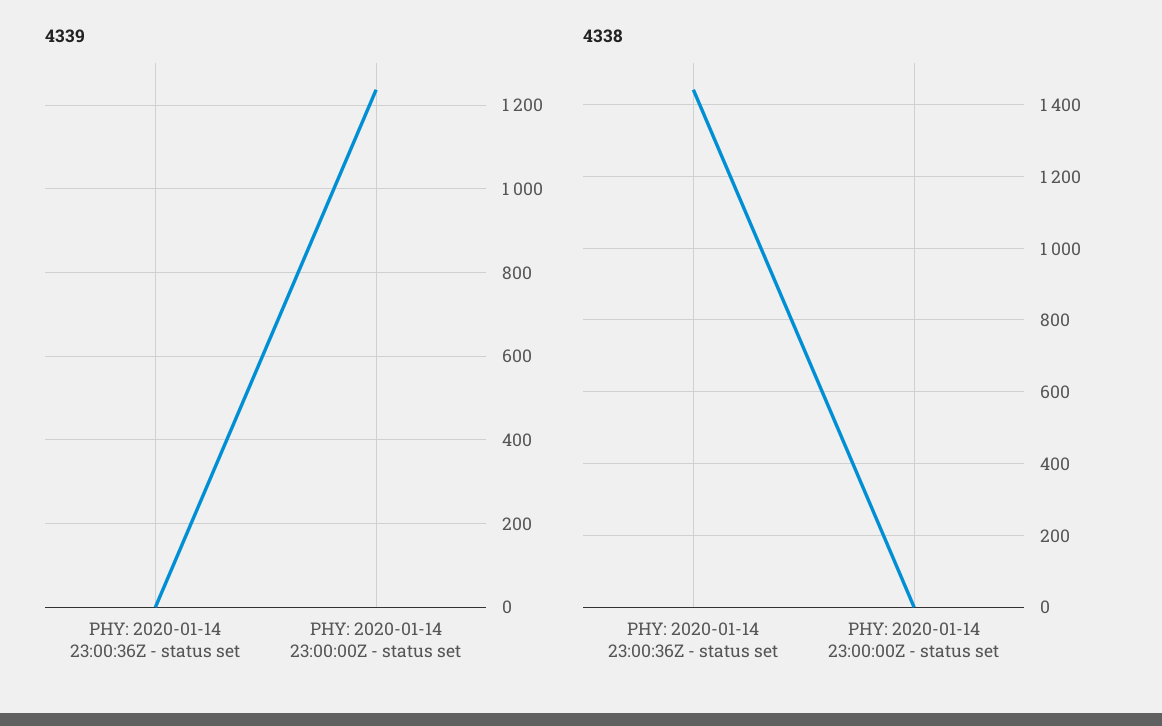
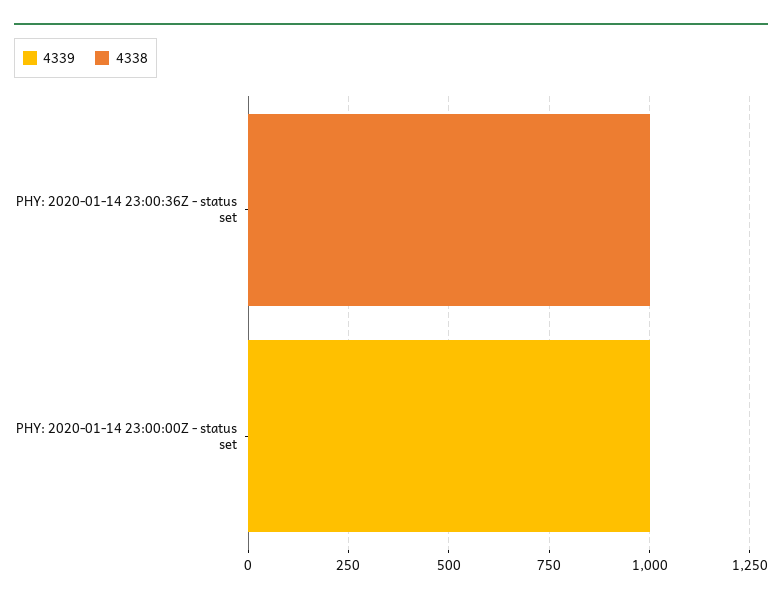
  {
    "4339": {
      "PHY: 2020-01-14 23:00:36Z - status set": 0,
-     "PHY: 2020-01-14 23:00:00Z - status set": 1240
+     "PHY: 2020-01-14 23:00:00Z - status set": 1000
    },
    "4338": {
-     "PHY: 2020-01-14 23:00:36Z - status set": 1440,
+     "PHY: 2020-01-14 23:00:36Z - status set": 1000,
      "PHY: 2020-01-14 23:00:00Z - status set": 0
    }
  }

